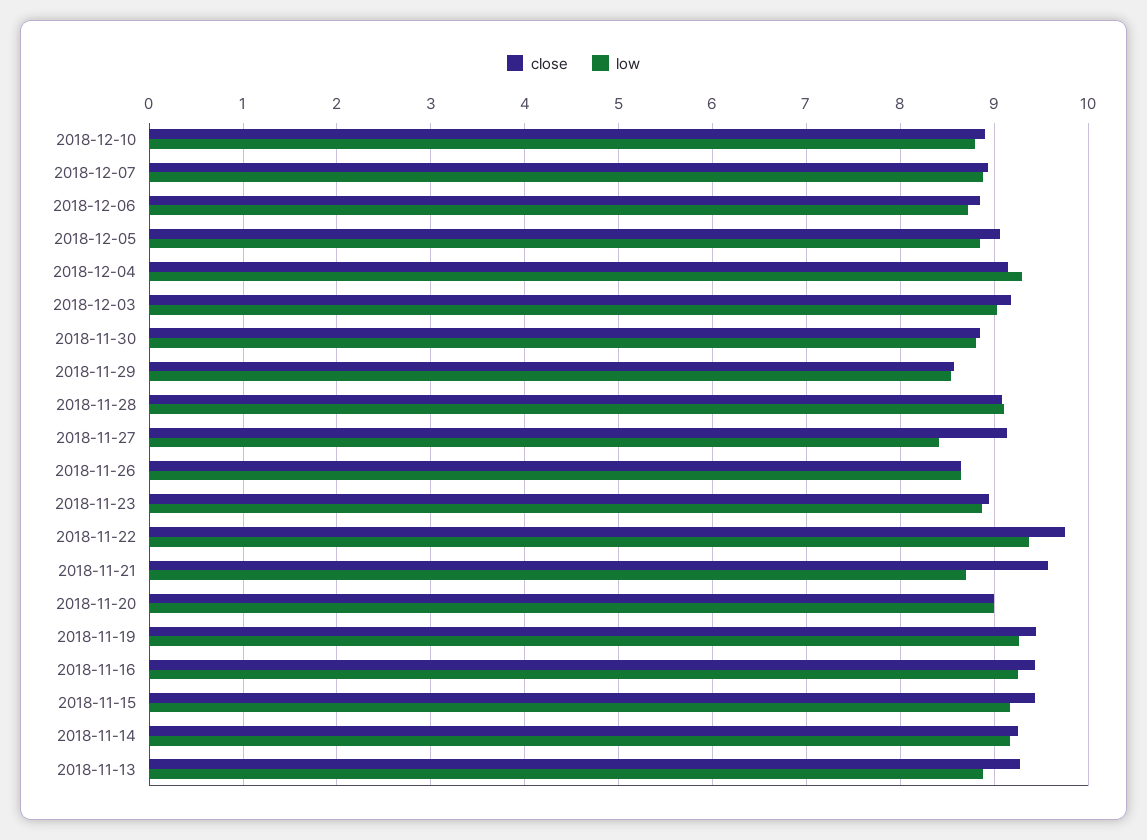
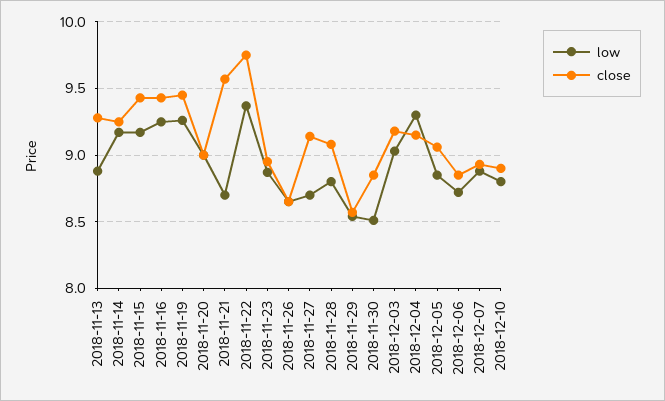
  {
    "close": {
      "2018-12-10": 8.9,
      "2018-12-07": 8.95,
      "2018-12-06": 8.85,
      "2018-12-05": 9.05,
      "2018-12-04": 9.15,
      "2018-12-03": 9.2,
      "2018-11-30": 8.85,
      "2018-11-29": 8.55,
      "2018-11-28": 9.1,
      "2018-11-27": 9.15,
      "2018-11-26": 8.65,
      "2018-11-23": 8.95,
      "2018-11-22": 9.75,
      "2018-11-21": 9.55,
      "2018-11-20": 9,
      "2018-11-19": 9.45,
      "2018-11-16": 9.45,
      "2018-11-15": 9.45,
      "2018-11-14": 9.25,
      "2018-11-13": 9.3
    },
    "low": {
      "2018-12-10": 8.8,
      "2018-12-07": 8.9,
      "2018-12-06": 8.7,
      "2018-12-05": 8.85,
      "2018-12-04": 9.3,
      "2018-12-03": 9.05,
-     "2018-11-30": 8.8,
+     "2018-11-30": 8.5,
      "2018-11-29": 8.55,
-     "2018-11-28": 9.1,
+     "2018-11-28": 8.8,
-     "2018-11-27": 8.4,
+     "2018-11-27": 8.7,
      "2018-11-26": 8.65,
      "2018-11-23": 8.85,
      "2018-11-22": 9.35,
      "2018-11-21": 8.7,
      "2018-11-20": 9,
      "2018-11-19": 9.25,
      "2018-11-16": 9.25,
      "2018-11-15": 9.15,
      "2018-11-14": 9.15,
      "2018-11-13": 8.9
    }
  }

